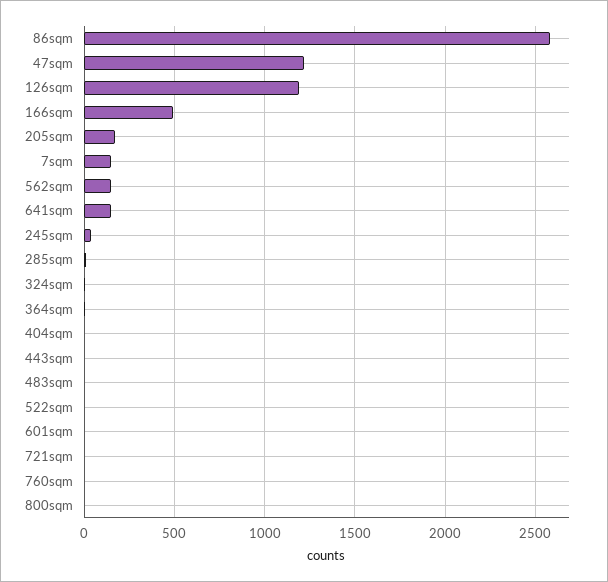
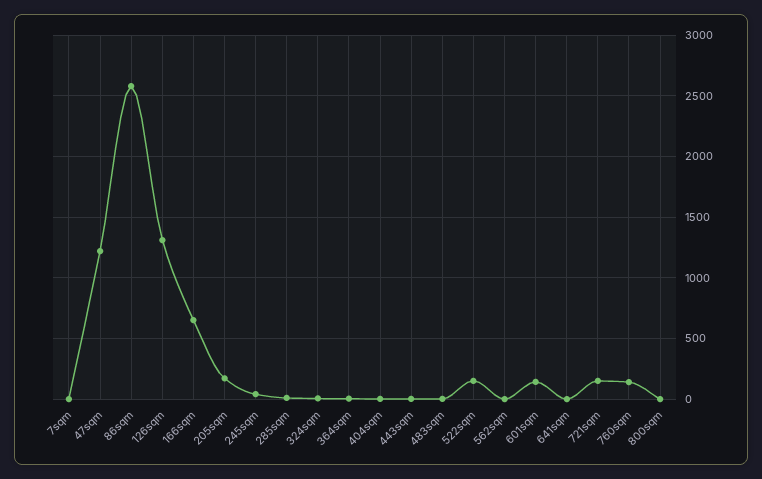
  {
    "86sqm": 2600,
    "47sqm": 1200,
-   "126sqm": 1200,
+   "126sqm": 1300,
-   "166sqm": 500,
+   "166sqm": 650,
    "205sqm": 150,
-   "7sqm": 150,
+   "7sqm": 0,
-   "562sqm": 150,
+   "562sqm": 0,
-   "641sqm": 150,
+   "641sqm": 0,
    "245sqm": 50,
    "285sqm": 0,
    "324sqm": 0,
    "364sqm": 0,
    "404sqm": 0,
    "443sqm": 0,
    "483sqm": 0,
-   "522sqm": 0,
+   "522sqm": 150,
-   "601sqm": 0,
+   "601sqm": 150,
-   "721sqm": 0,
+   "721sqm": 150,
-   "760sqm": 0,
+   "760sqm": 150,
    "800sqm": 0
  }

